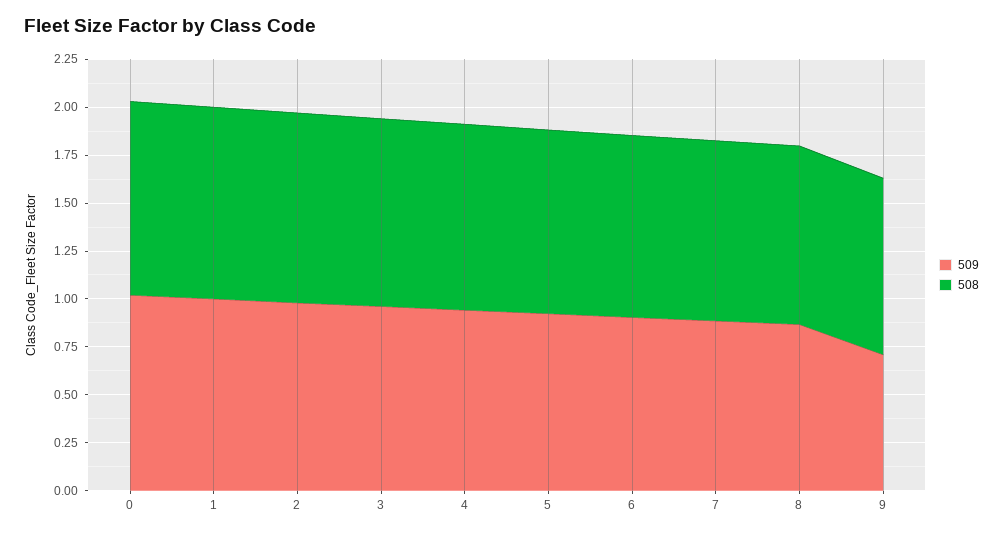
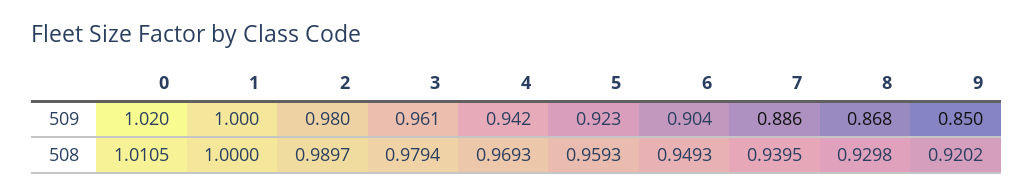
  {
    "509": {
      "0": 1.02,
      "1": 1,
      "2": 0.98,
      "3": 0.961,
      "4": 0.942,
      "5": 0.923,
      "6": 0.904,
      "7": 0.886,
      "8": 0.868,
-     "9": 0.7
+     "9": 0.85
    },
    "508": {
      "0": 1.0105,
      "1": 1,
      "2": 0.9897,
      "3": 0.9794,
      "4": 0.9693,
      "5": 0.9593,
      "6": 0.9493,
      "7": 0.9395,
      "8": 0.9298,
      "9": 0.9202
    }
  }

